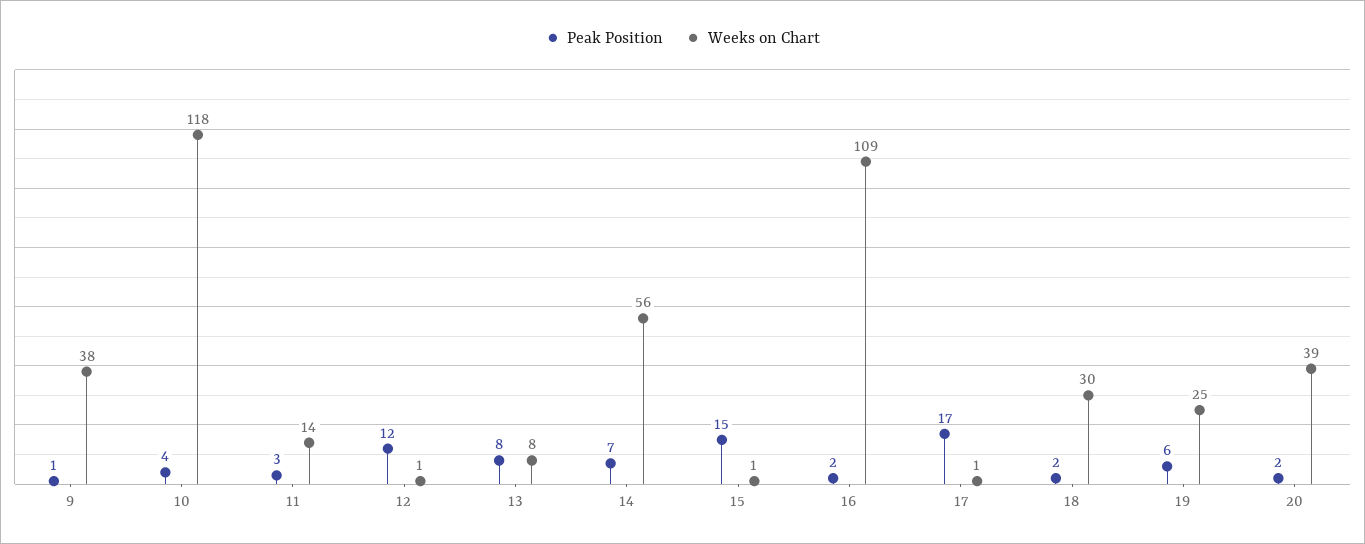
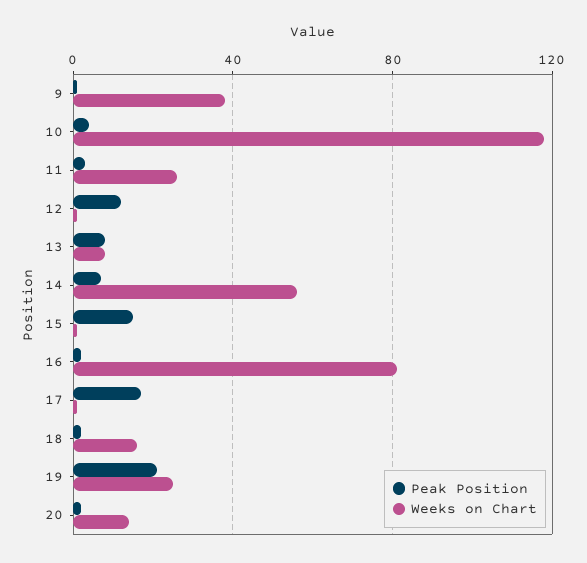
  {
    "Peak Position": {
      "9": 1,
      "10": 4,
      "11": 3,
      "12": 12,
      "13": 8,
      "14": 7,
      "15": 15,
      "16": 2,
      "17": 17,
      "18": 2,
-     "19": 6,
+     "19": 20,
      "20": 2
    },
    "Weeks on Chart": {
      "9": 38,
      "10": 118,
-     "11": 14,
+     "11": 25,
      "12": 1,
      "13": 8,
      "14": 56,
      "15": 1,
-     "16": 109,
+     "16": 80,
      "17": 1,
-     "18": 30,
+     "18": 15,
      "19": 25,
-     "20": 39
+     "20": 15
    }
  }

